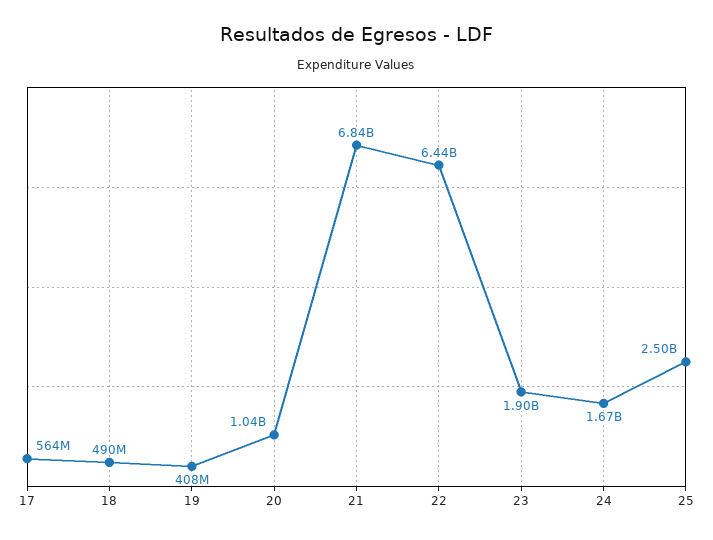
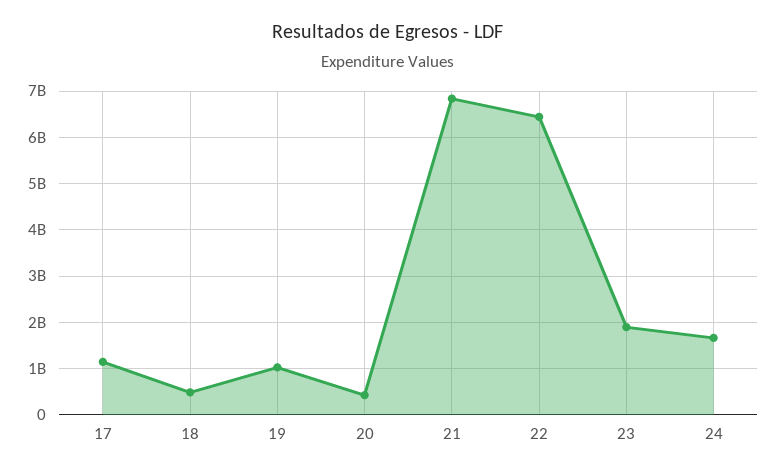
  {
-   "17": 564000000,
+   "17": 1200000000,
    "18": 490000000,
-   "19": 408000000,
+   "19": 1000000000,
-   "20": 1040000000,
+   "20": 400000000,
    "21": 6840000000,
    "22": 6440000000,
    "23": 1900000000,
-   "24": 1670000000,
+   "24": 1670000000
-   "25": 2500000000
  }

